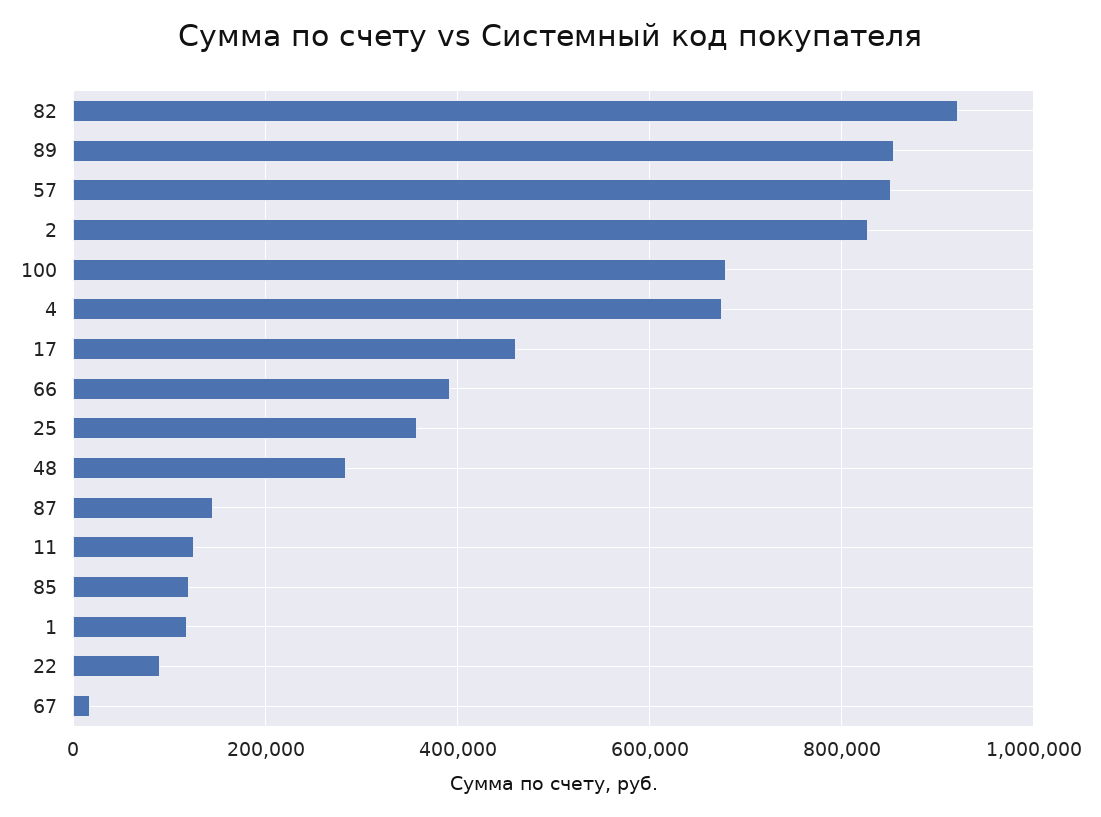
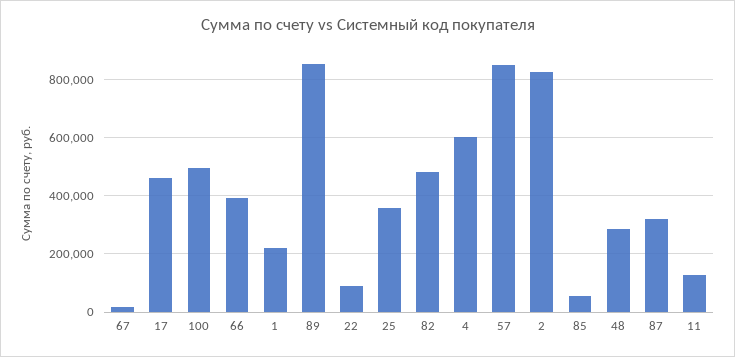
  {
-   "82": 920000,
+   "82": 475000,
    "89": 860000,
    "57": 860000,
    "2": 820000,
-   "100": 680000,
+   "100": 500000,
-   "4": 680000,
+   "4": 600000,
    "17": 460000,
    "66": 400000,
    "25": 360000,
    "48": 280000,
-   "87": 140000,
+   "87": 325000,
    "11": 120000,
-   "85": 120000,
+   "85": 50000,
-   "1": 120000,
+   "1": 225000,
    "22": 100000,
    "67": 20000
  }

